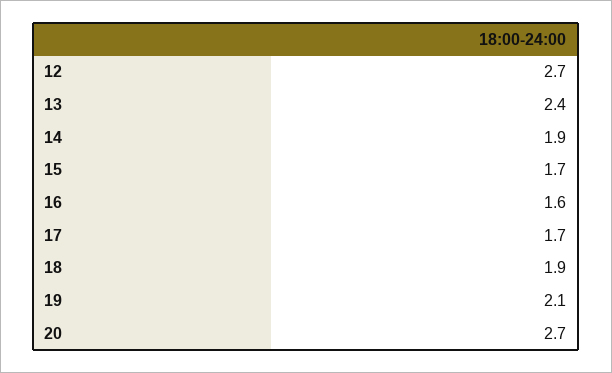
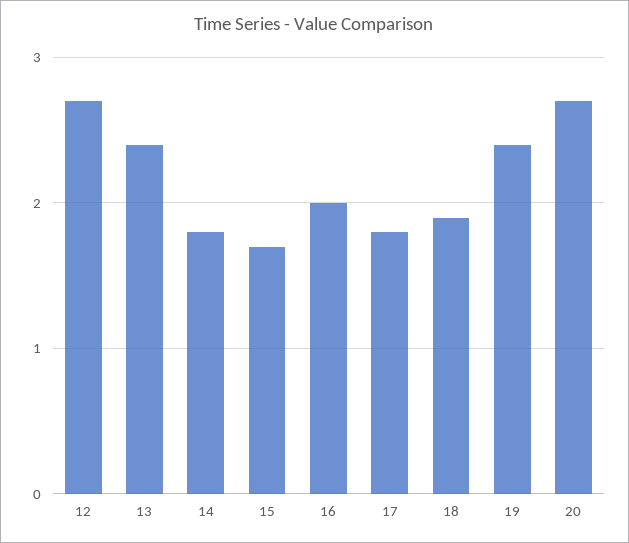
  {
    "12": 2.7,
    "13": 2.4,
-   "14": 1.9,
+   "14": 1.8,
    "15": 1.7,
-   "16": 1.6,
+   "16": 2,
-   "17": 1.7,
+   "17": 1.8,
    "18": 1.9,
-   "19": 2.1,
+   "19": 2.4,
    "20": 2.7
  }

